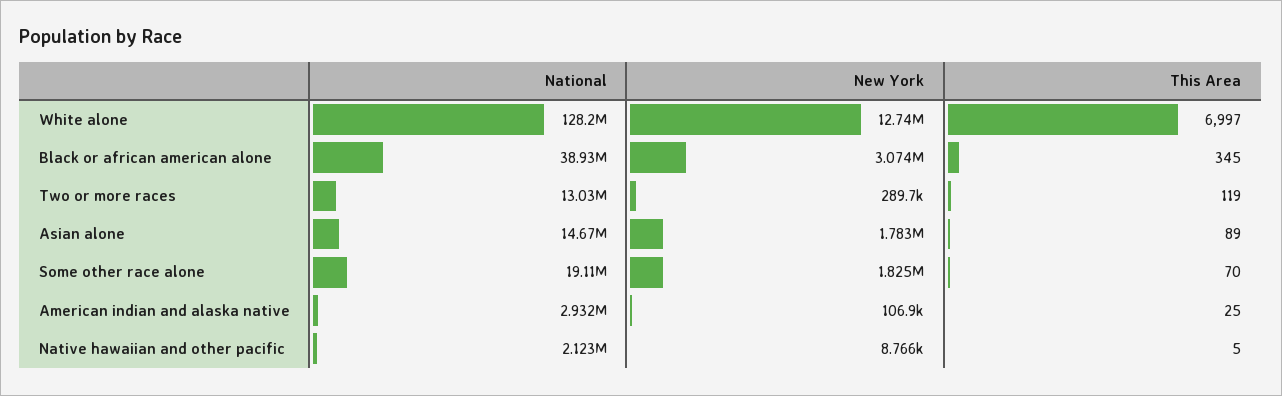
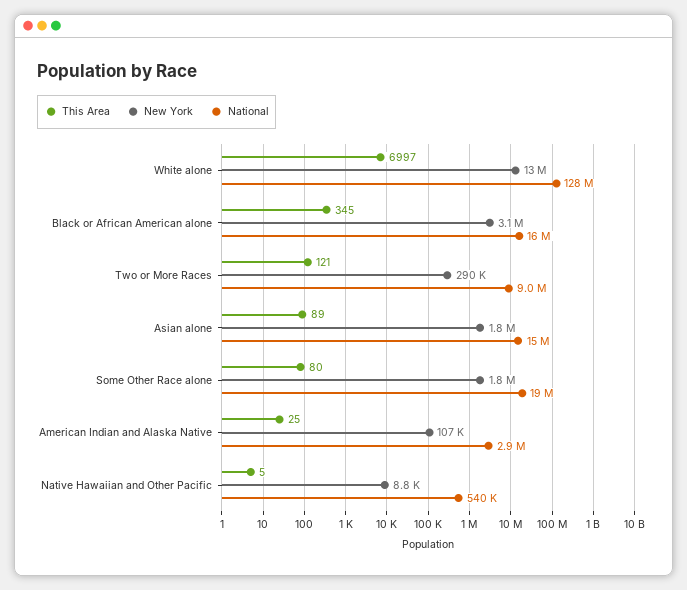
  {
    "National": {
      "White alone": 128200000,
-     "Black or african american alone": 38930000,
+     "Black or african american alone": 16000000,
-     "Two or more races": 13030000,
+     "Two or more races": 9000000,
      "Asian alone": 14670000,
      "Some other race alone": 19110000,
      "American indian and alaska native": 2932000,
-     "Native hawaiian and other pacific": 2123000
+     "Native hawaiian and other pacific": 540000
    },
    "New York": {
      "White alone": 12740000,
      "Black or african american alone": 3074000,
      "Two or more races": 289700,
      "Asian alone": 1783000,
      "Some other race alone": 1825000,
      "American indian and alaska native": 106900,
      "Native hawaiian and other pacific": 8766
    },
    "This Area": {
      "White alone": 6997,
      "Black or african american alone": 345,
-     "Two or more races": 119,
+     "Two or more races": 121,
      "Asian alone": 89,
-     "Some other race alone": 70,
+     "Some other race alone": 80,
      "American indian and alaska native": 25,
      "Native hawaiian and other pacific": 5
    }
  }

